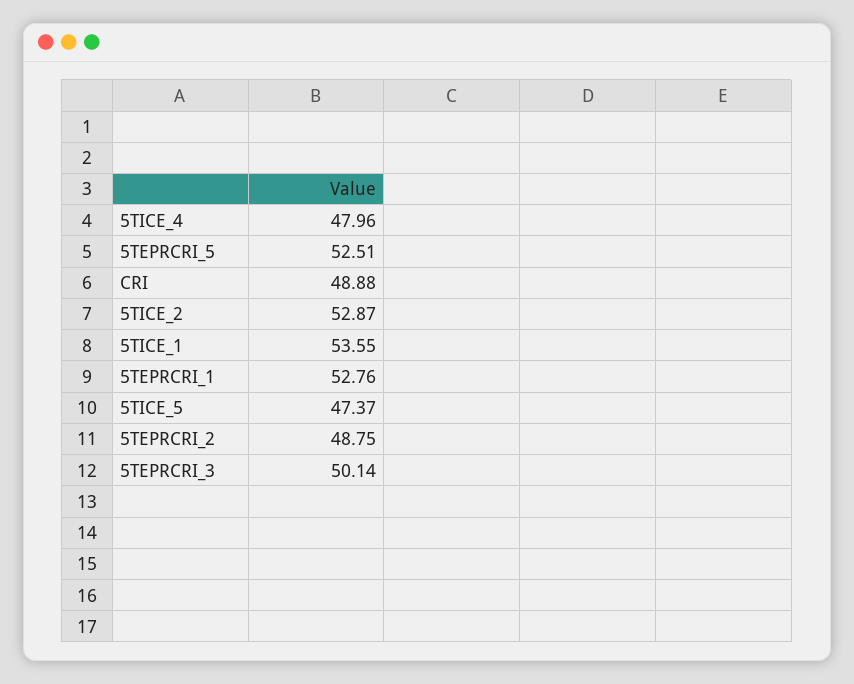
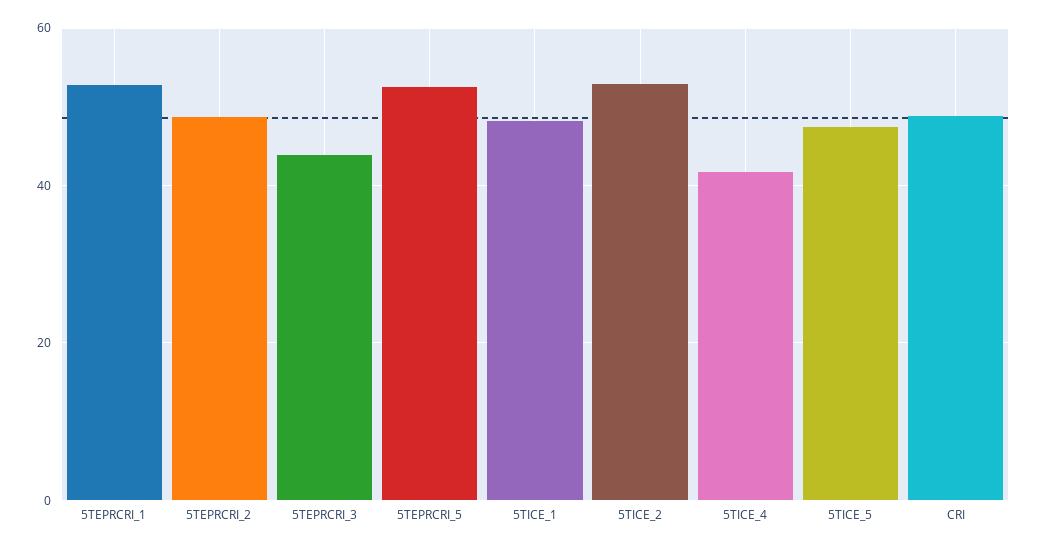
  {
-   "5TICE_4": 47.96,
+   "5TICE_4": 42,
    "5TEPRCRI_5": 52.51,
    "CRI": 48.88,
    "5TICE_2": 52.87,
-   "5TICE_1": 53.55,
+   "5TICE_1": 48,
    "5TEPRCRI_1": 52.76,
    "5TICE_5": 47.37,
    "5TEPRCRI_2": 48.75,
-   "5TEPRCRI_3": 50.14
+   "5TEPRCRI_3": 44
  }

